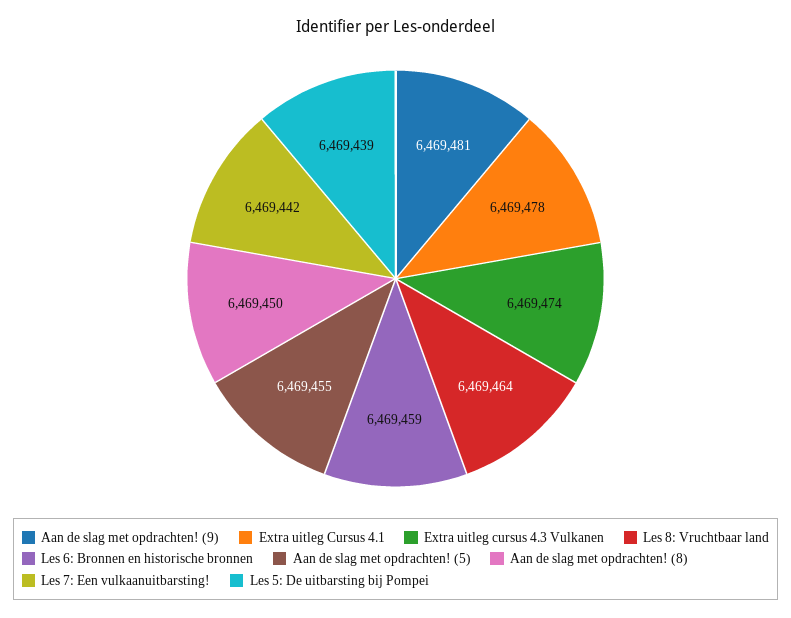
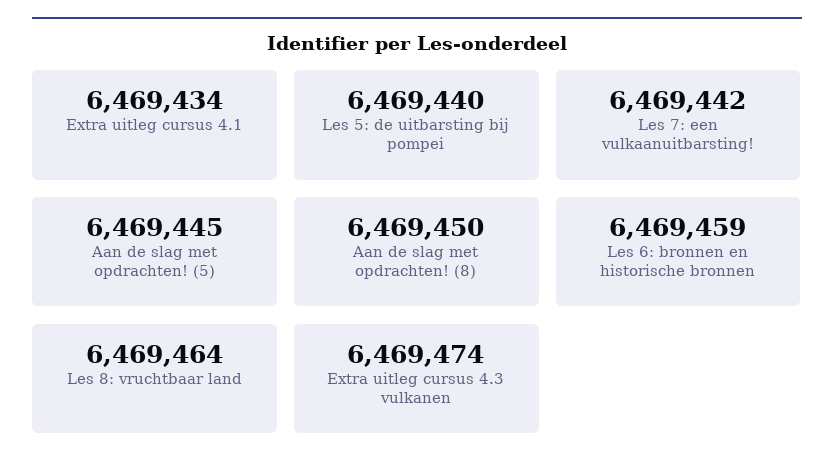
  {
-   "Aan de slag met opdrachten! (9)": 6469481,
-   "Extra uitleg Cursus 4.1": 6469478,
+   "Extra uitleg Cursus 4.1": 6469434,
    "Extra uitleg cursus 4.3 Vulkanen": 6469474,
    "Les 8: Vruchtbaar land": 6469464,
    "Les 6: Bronnen en historische bronnen": 6469459,
-   "Aan de slag met opdrachten! (5)": 6469455,
+   "Aan de slag met opdrachten! (5)": 6469445,
    "Aan de slag met opdrachten! (8)": 6469450,
    "Les 7: Een vulkaanuitbarsting!": 6469442,
-   "Les 5: De uitbarsting bij Pompei": 6469439
+   "Les 5: De uitbarsting bij Pompei": 6469440
  }

